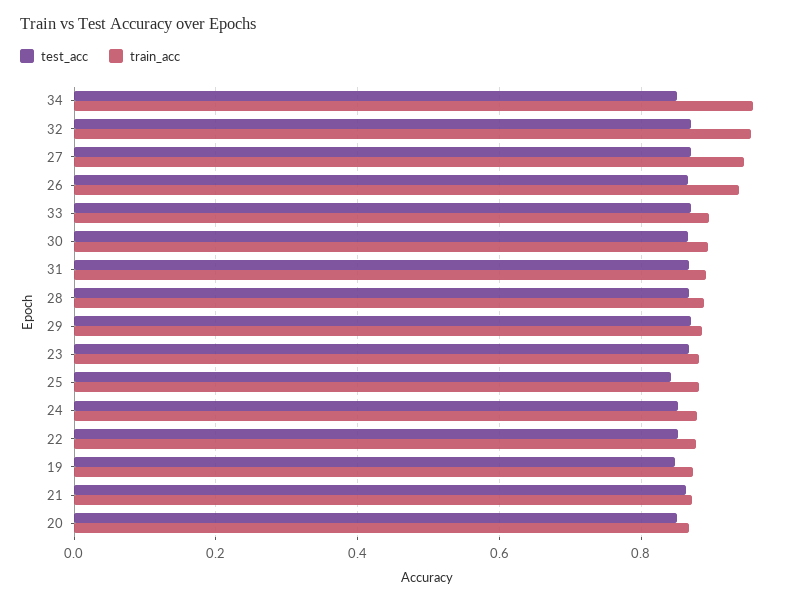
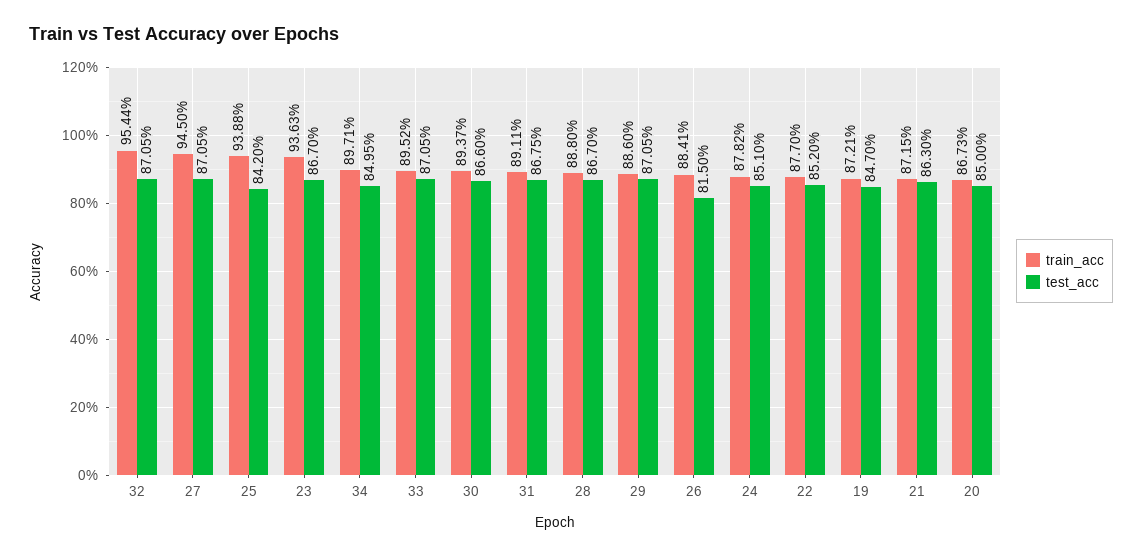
  {
    "test_acc": {
      "34": 0.8495,
      "32": 0.8705,
      "27": 0.8705,
-     "26": 0.86,
+     "26": 0.815,
      "33": 0.8705,
      "30": 0.866,
      "31": 0.8675,
      "28": 0.867,
      "29": 0.8705,
      "23": 0.867,
      "25": 0.842,
      "24": 0.851,
      "22": 0.852,
      "19": 0.847,
      "21": 0.863,
      "20": 0.85
    },
    "train_acc": {
-     "34": 0.96,
+     "34": 0.8971,
      "32": 0.9544,
      "27": 0.945,
-     "26": 0.94,
+     "26": 0.8841,
      "33": 0.8952,
      "30": 0.8937,
      "31": 0.8911,
      "28": 0.888,
      "29": 0.886,
-     "23": 0.88,
+     "23": 0.9363,
-     "25": 0.88,
+     "25": 0.9388,
      "24": 0.8782,
      "22": 0.877,
      "19": 0.8721,
      "21": 0.8715,
      "20": 0.8673
    }
  }

